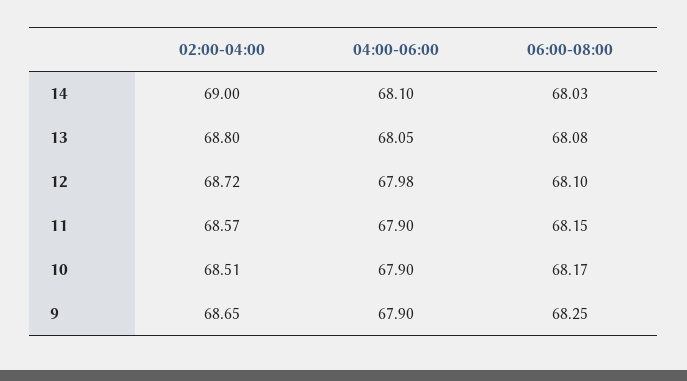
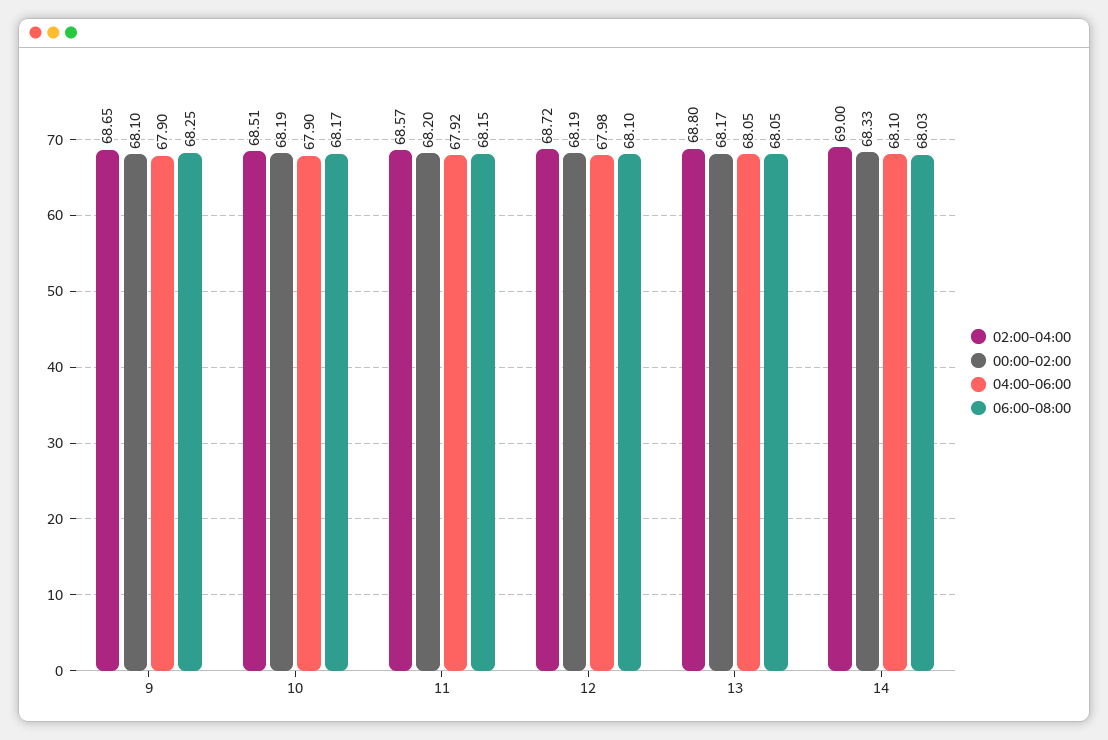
  {
    "02:00-04:00": {
      "14": 69,
      "13": 68.8,
      "12": 68.72,
      "11": 68.57,
      "10": 68.51,
      "9": 68.65
    },
    "04:00-06:00": {
      "14": 68.1,
      "13": 68.05,
      "12": 67.98,
-     "11": 67.9,
+     "11": 67.92,
      "10": 67.9,
      "9": 67.9
    },
    "06:00-08:00": {
      "14": 68.03,
-     "13": 68.08,
+     "13": 68.05,
      "12": 68.1,
      "11": 68.15,
      "10": 68.17,
      "9": 68.25
-   }
+   },
+   "00:00-02:00": {
+     "9": 68.1,
+     "10": 68.19,
+     "11": 68.2,
+     "12": 68.19,
+     "13": 68.17,
+     "14": 68.33
+   }
  }

